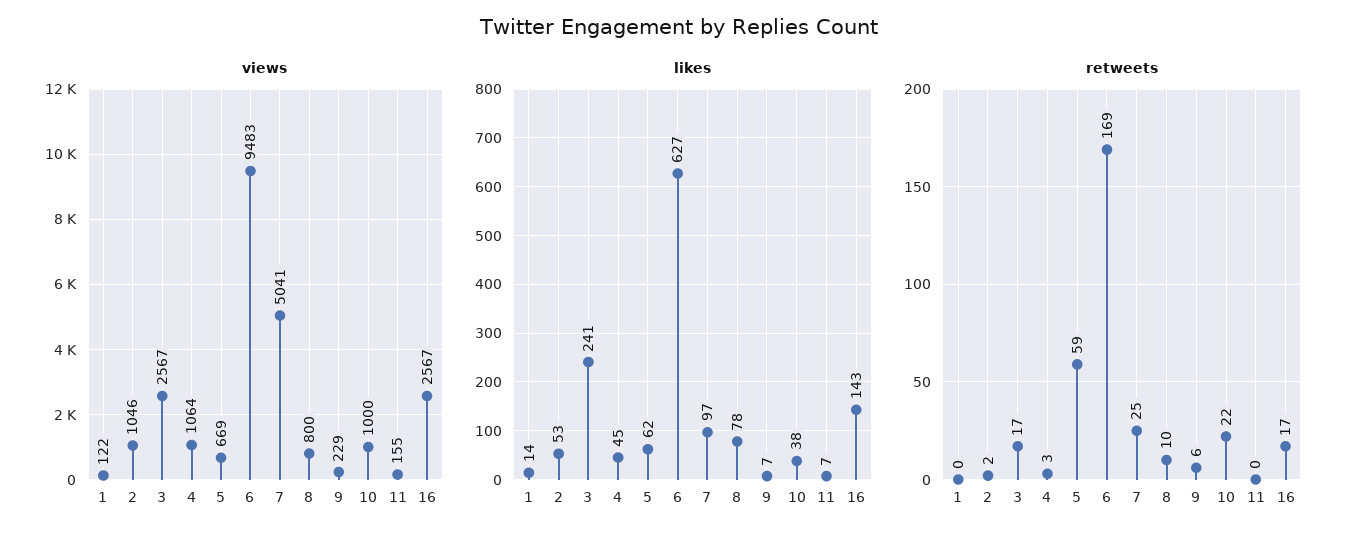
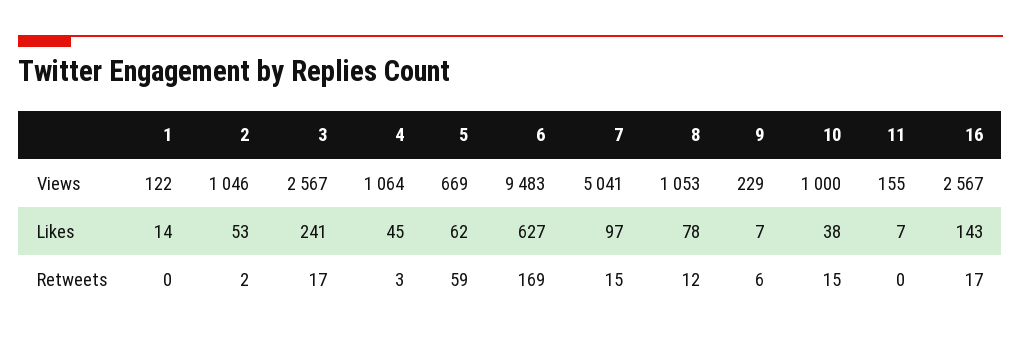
  {
    "views": {
      "1": 122,
      "2": 1046,
      "3": 2567,
      "4": 1064,
      "5": 669,
      "6": 9483,
      "7": 5041,
-     "8": 800,
+     "8": 1053,
      "9": 229,
      "10": 1000,
      "11": 155,
      "16": 2567
    },
    "likes": {
      "1": 14,
      "2": 53,
      "3": 241,
      "4": 45,
      "5": 62,
      "6": 627,
      "7": 97,
      "8": 78,
      "9": 7,
      "10": 38,
      "11": 7,
      "16": 143
    },
    "retweets": {
      "1": 0,
      "2": 2,
      "3": 17,
      "4": 3,
      "5": 59,
      "6": 169,
-     "7": 25,
+     "7": 15,
-     "8": 10,
+     "8": 12,
      "9": 6,
-     "10": 22,
+     "10": 15,
      "11": 0,
      "16": 17
    }
  }

